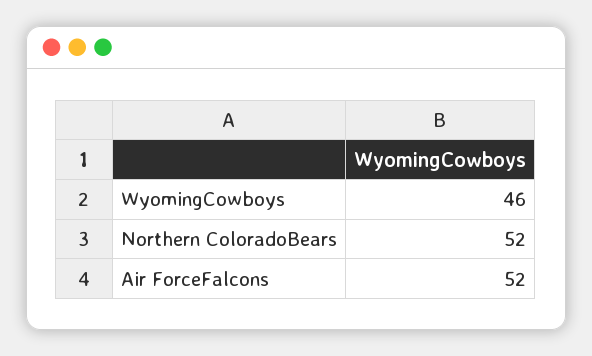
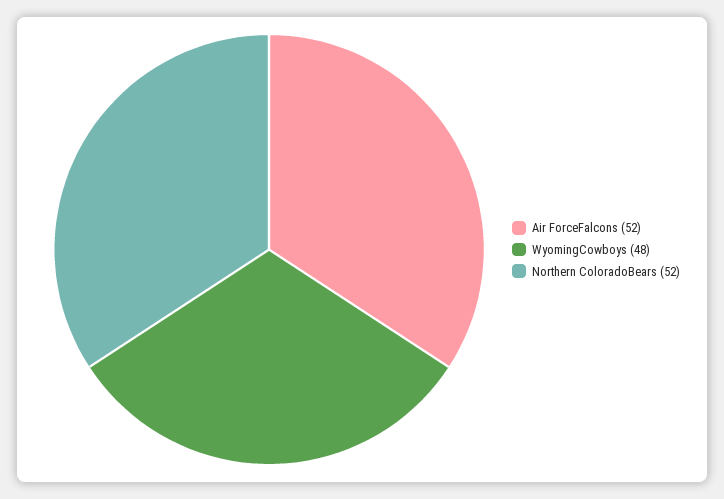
  {
-   "WyomingCowboys": 46,
+   "WyomingCowboys": 48,
    "Northern ColoradoBears": 52,
    "Air ForceFalcons": 52
  }

